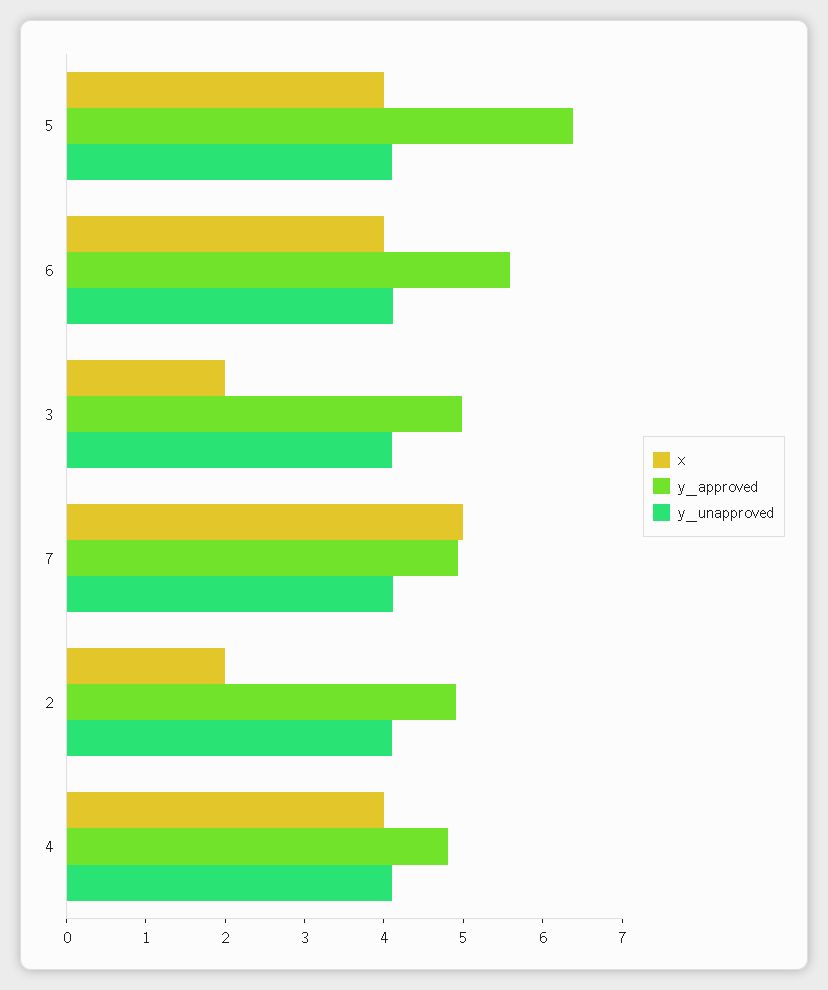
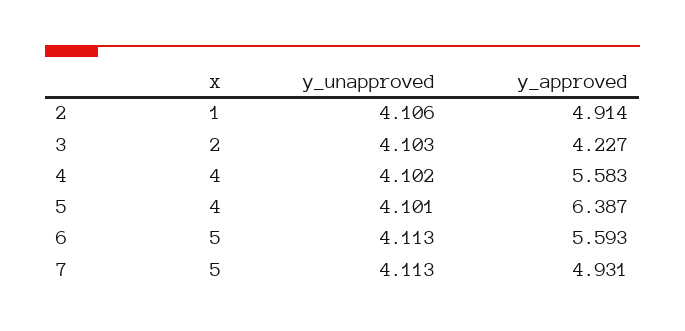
  {
    "x": {
      "5": 4,
-     "6": 4,
+     "6": 5,
      "3": 2,
      "7": 5,
-     "2": 2,
+     "2": 1,
      "4": 4
    },
    "y_approved": {
      "5": 6.387,
      "6": 5.593,
-     "3": 5,
+     "3": 4.227,
      "7": 4.931,
      "2": 4.914,
-     "4": 4.8
+     "4": 5.583
    },
    "y_unapproved": {
      "5": 4.101,
      "6": 4.113,
      "3": 4.103,
      "7": 4.113,
      "2": 4.106,
      "4": 4.102
    }
  }

